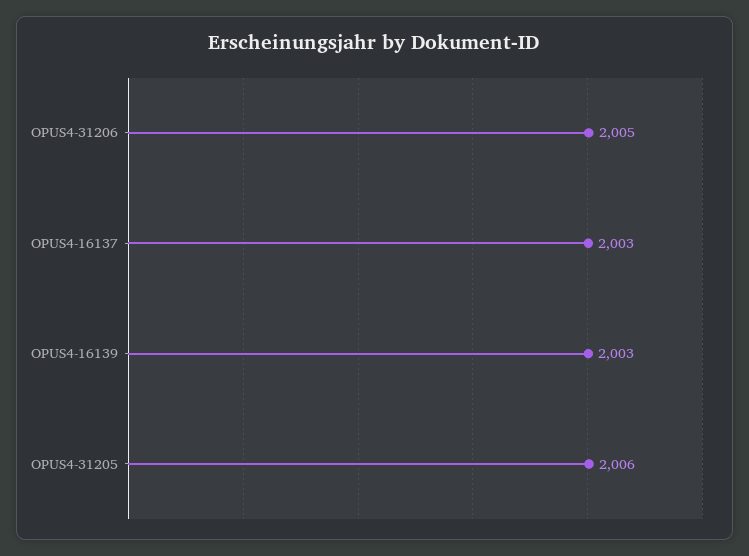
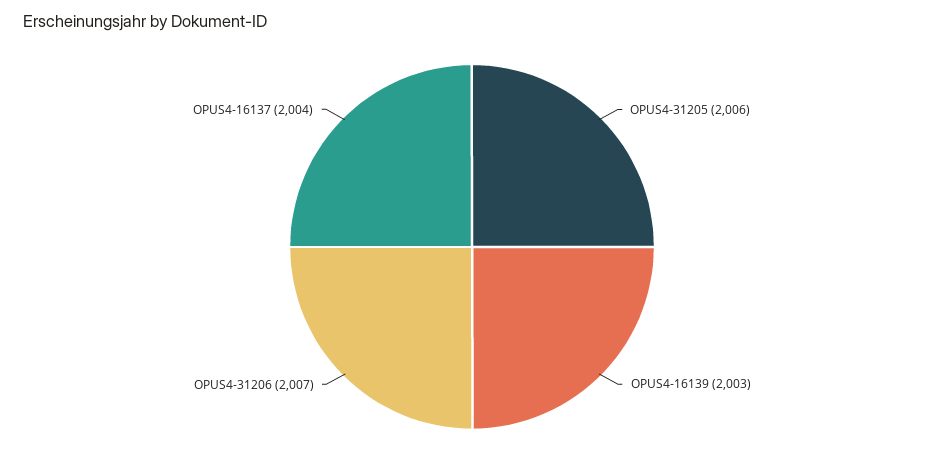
  {
-   "OPUS4-31206": 2005,
+   "OPUS4-31206": 2007,
-   "OPUS4-16137": 2003,
+   "OPUS4-16137": 2004,
    "OPUS4-16139": 2003,
    "OPUS4-31205": 2006
  }

